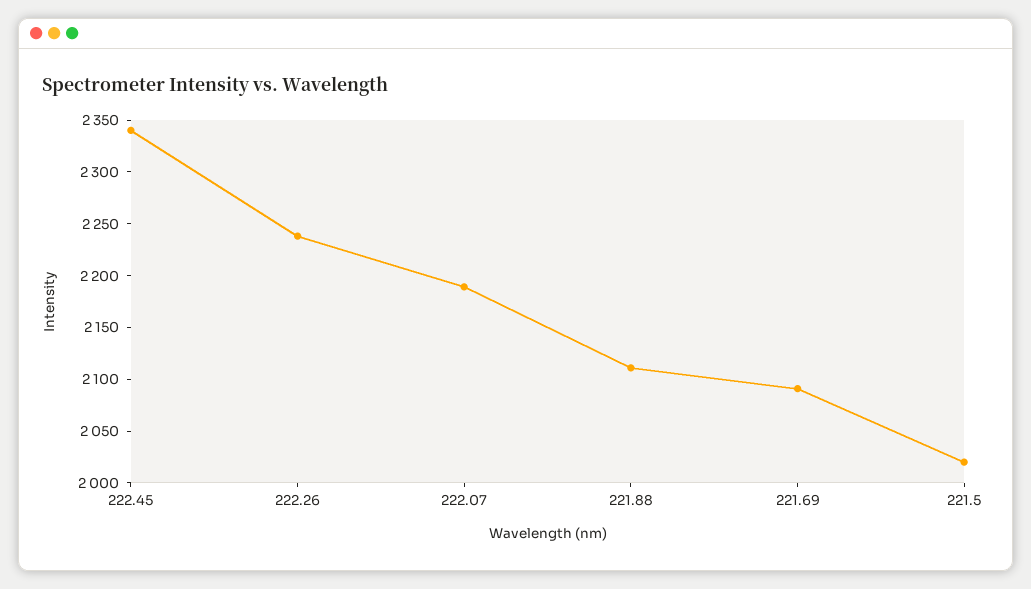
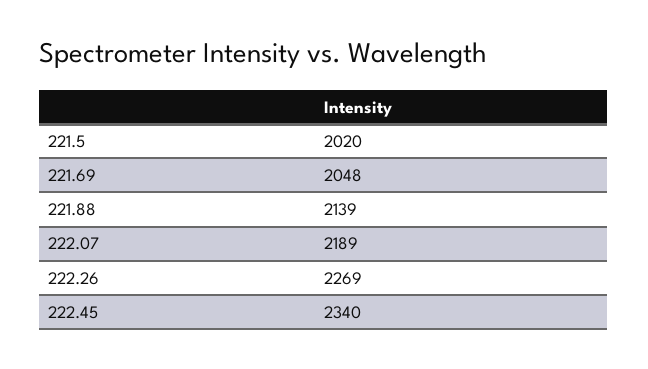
  {
    "222.45": 2340,
-   "222.26": 2240,
+   "222.26": 2269,
    "222.07": 2189,
-   "221.88": 2110,
+   "221.88": 2139,
-   "221.69": 2090,
+   "221.69": 2048,
    "221.5": 2020
  }

